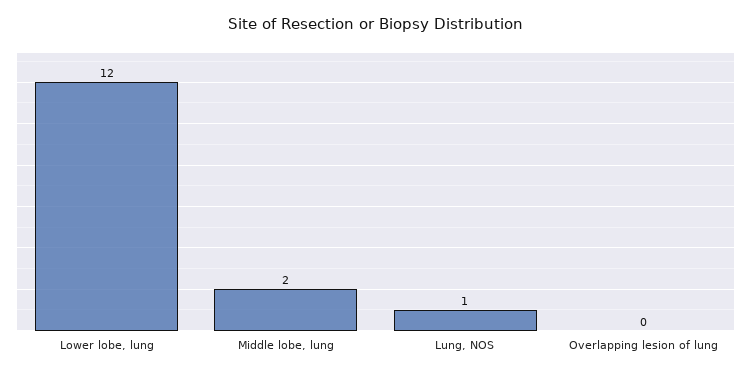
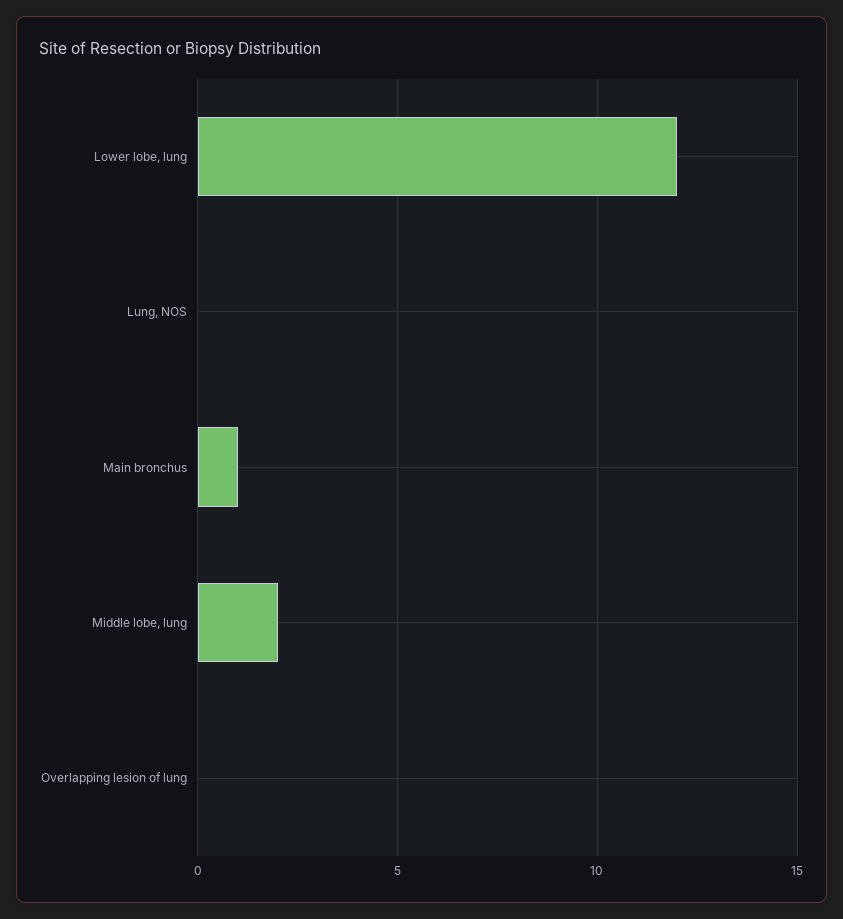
  {
    "Lower lobe, lung": 12,
    "Middle lobe, lung": 2,
-   "Lung, NOS": 1,
+   "Lung, NOS": 0,
-   "Overlapping lesion of lung": 0
+   "Overlapping lesion of lung": 0,
+   "Main bronchus": 1
  }

